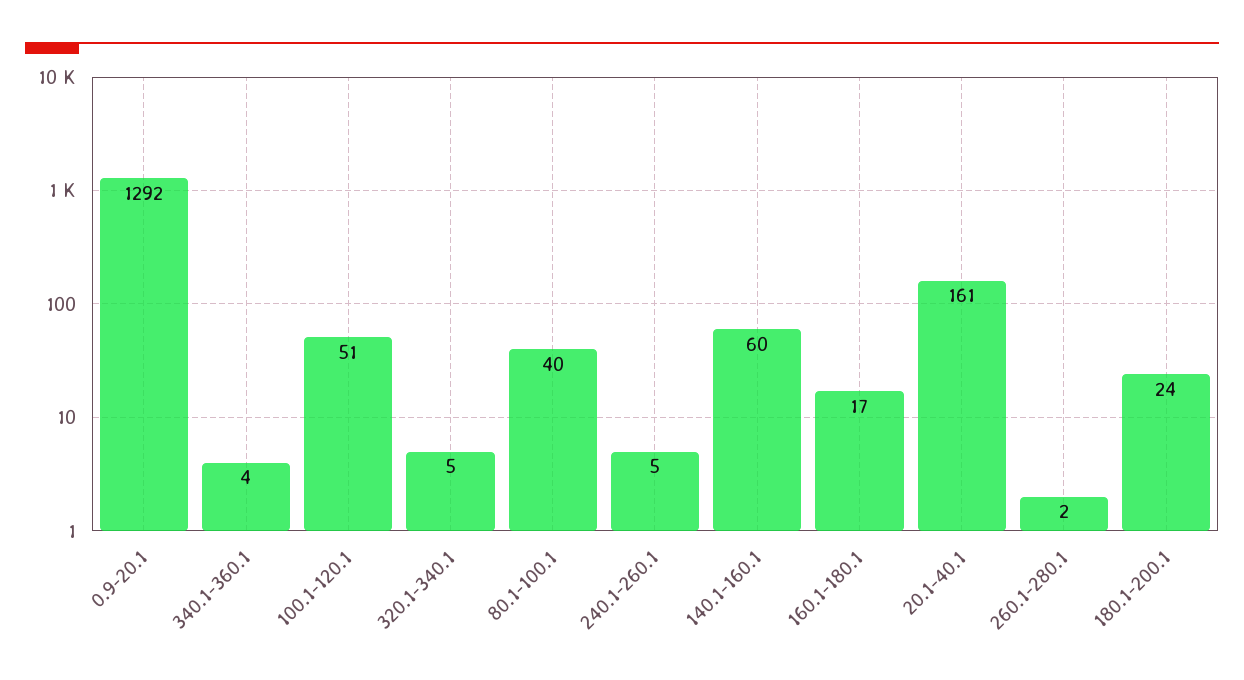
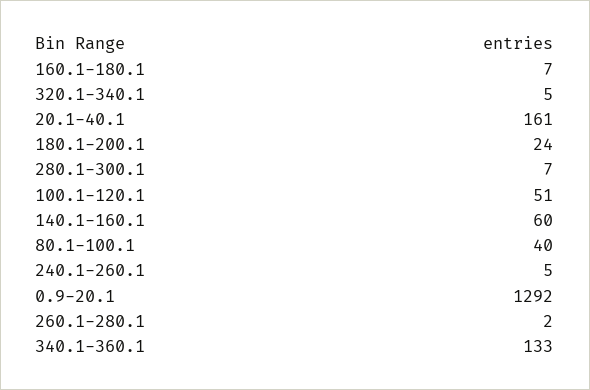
  {
    "0.9-20.1": 1292,
-   "340.1-360.1": 4,
+   "340.1-360.1": 133,
    "100.1-120.1": 51,
    "320.1-340.1": 5,
    "80.1-100.1": 40,
    "240.1-260.1": 5,
    "140.1-160.1": 60,
-   "160.1-180.1": 17,
+   "160.1-180.1": 7,
    "20.1-40.1": 161,
    "260.1-280.1": 2,
-   "180.1-200.1": 24
+   "180.1-200.1": 24,
+   "280.1-300.1": 7
  }

